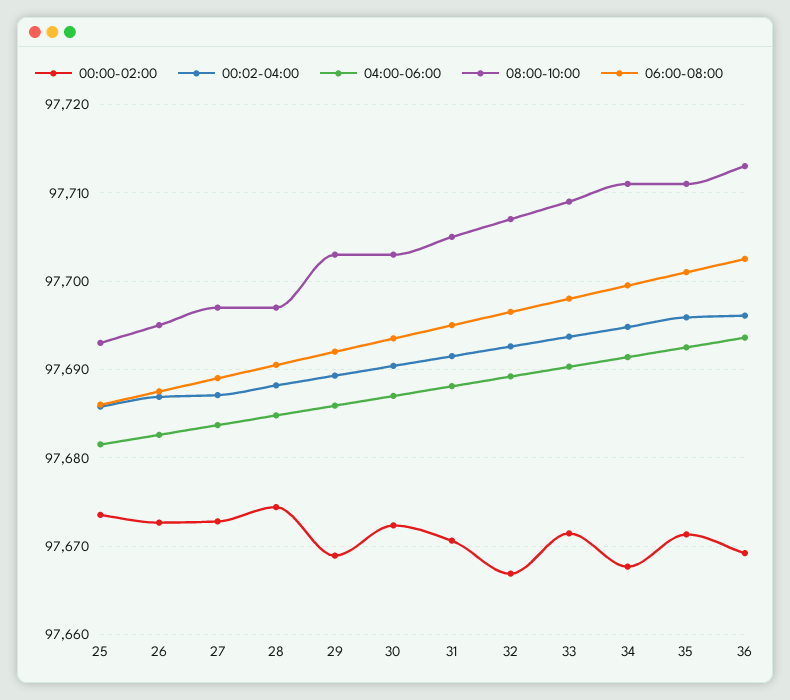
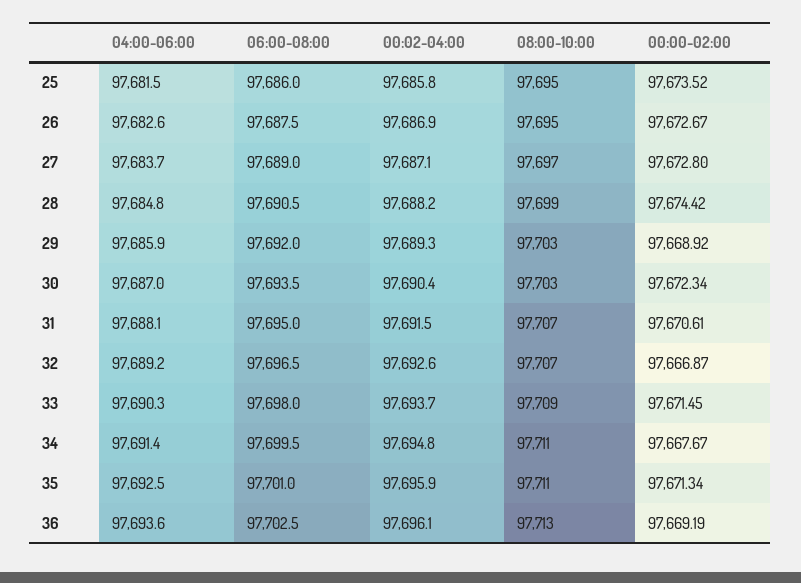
  {
    "00:00-02:00": {
      "25": 97673.52,
      "26": 97672.67,
      "27": 97672.8,
      "28": 97674.42,
      "29": 97668.92,
      "30": 97672.34,
      "31": 97670.61,
      "32": 97666.87,
      "33": 97671.45,
      "34": 97667.67,
      "35": 97671.34,
      "36": 97669.19
    },
    "00:02-04:00": {
      "25": 97685.8,
      "26": 97686.9,
      "27": 97687.1,
      "28": 97688.2,
      "29": 97689.3,
      "30": 97690.4,
      "31": 97691.5,
      "32": 97692.6,
      "33": 97693.7,
      "34": 97694.8,
      "35": 97695.9,
      "36": 97696.1
    },
    "04:00-06:00": {
      "25": 97681.5,
      "26": 97682.6,
      "27": 97683.7,
      "28": 97684.8,
      "29": 97685.9,
      "30": 97687,
      "31": 97688.1,
      "32": 97689.2,
      "33": 97690.3,
      "34": 97691.4,
      "35": 97692.5,
      "36": 97693.6
    },
    "08:00-10:00": {
-     "25": 97693,
+     "25": 97695,
      "26": 97695,
      "27": 97697,
-     "28": 97697,
+     "28": 97699,
      "29": 97703,
      "30": 97703,
-     "31": 97705,
+     "31": 97707,
      "32": 97707,
      "33": 97709,
      "34": 97711,
      "35": 97711,
      "36": 97713
    },
    "06:00-08:00": {
      "25": 97686,
      "26": 97687.5,
      "27": 97689,
      "28": 97690.5,
      "29": 97692,
      "30": 97693.5,
      "31": 97695,
      "32": 97696.5,
      "33": 97698,
      "34": 97699.5,
      "35": 97701,
      "36": 97702.5
    }
  }

